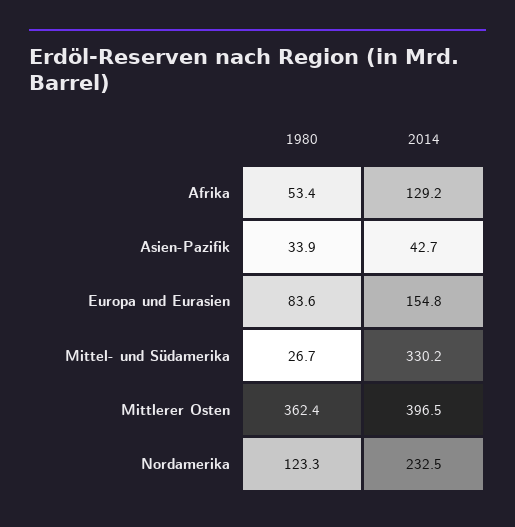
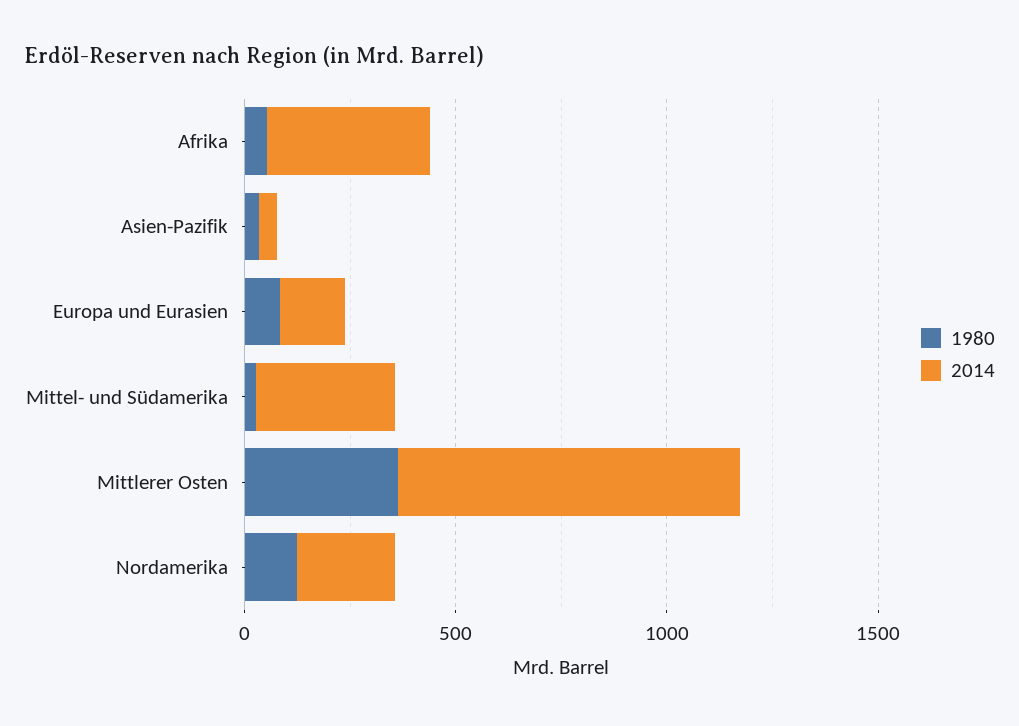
  {
    "1980": {
      "Afrika": 53.4,
      "Asien-Pazifik": 33.9,
      "Europa und Eurasien": 83.6,
      "Mittel- und Südamerika": 26.7,
      "Mittlerer Osten": 362.4,
      "Nordamerika": 123.3
    },
    "2014": {
-     "Afrika": 129.2,
+     "Afrika": 400,
      "Asien-Pazifik": 42.7,
      "Europa und Eurasien": 154.8,
      "Mittel- und Südamerika": 330.2,
-     "Mittlerer Osten": 396.5,
+     "Mittlerer Osten": 800,
      "Nordamerika": 232.5
    }
  }

